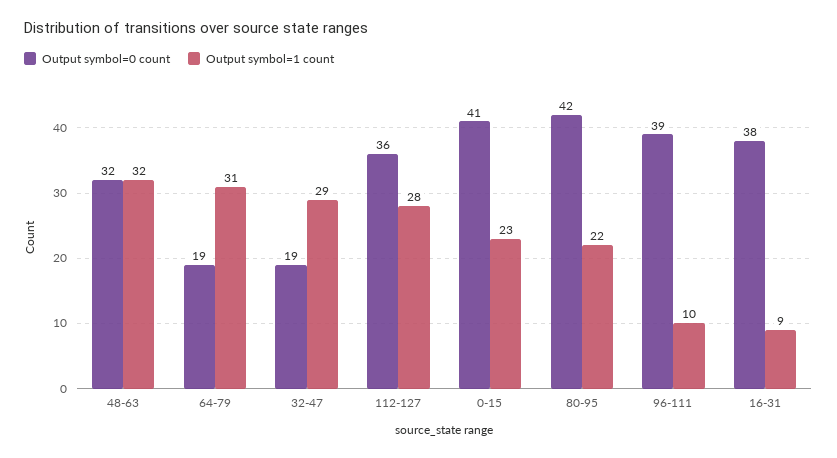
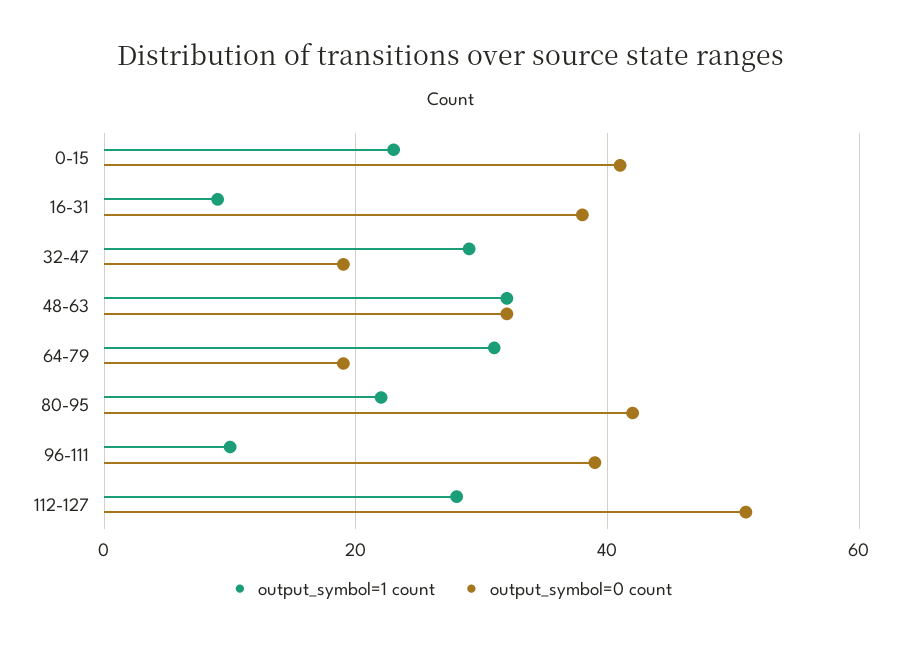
  {
    "Output symbol=0 count": {
      "48-63": 32,
      "64-79": 19,
      "32-47": 19,
-     "112-127": 36,
+     "112-127": 50,
      "0-15": 41,
      "80-95": 42,
      "96-111": 39,
      "16-31": 38
    },
    "Output symbol=1 count": {
      "48-63": 32,
      "64-79": 31,
      "32-47": 29,
      "112-127": 28,
      "0-15": 23,
      "80-95": 22,
      "96-111": 10,
      "16-31": 9
    }
  }

